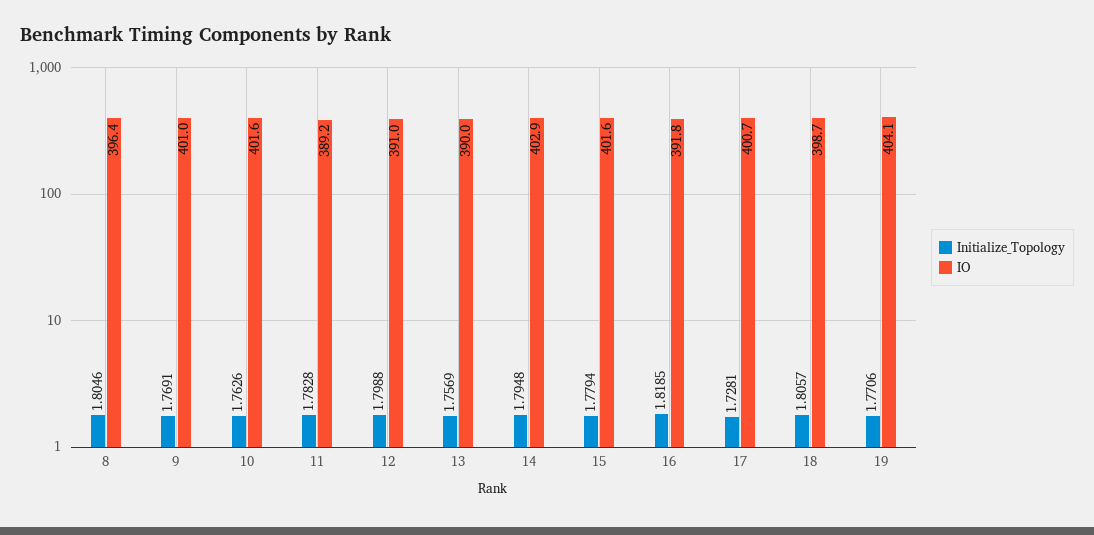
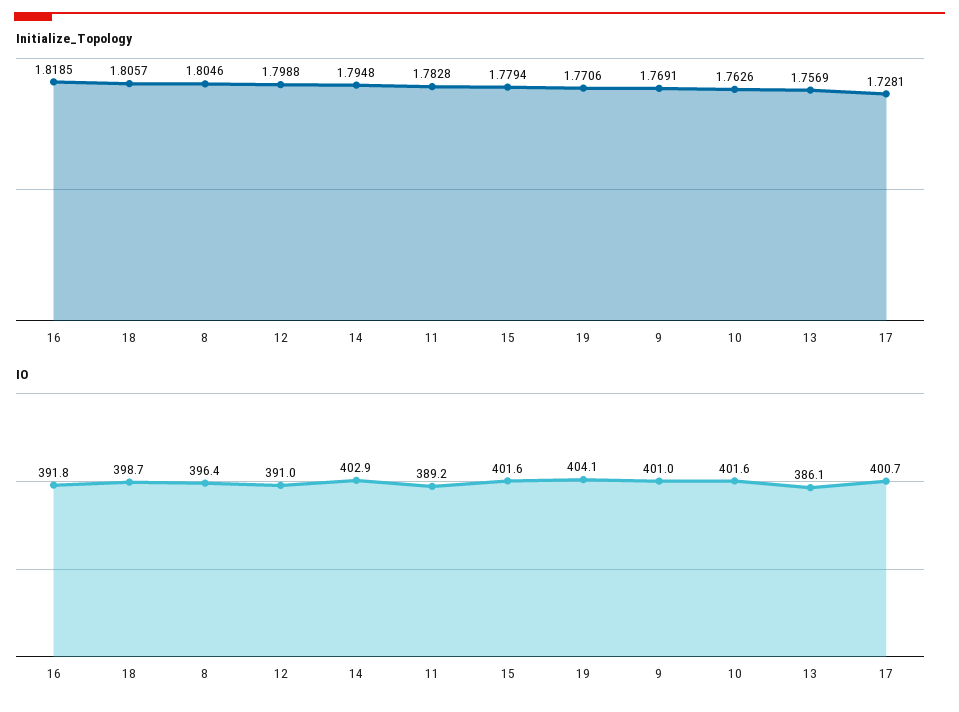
  {
    "Initialize_Topology": {
      "8": 1.8046,
      "9": 1.7691,
      "10": 1.7626,
      "11": 1.7828,
      "12": 1.7988,
      "13": 1.7569,
      "14": 1.7948,
      "15": 1.7794,
      "16": 1.8185,
      "17": 1.7281,
      "18": 1.8057,
      "19": 1.7706
    },
    "IO": {
      "8": 396.4,
      "9": 401,
      "10": 401.6,
      "11": 389.2,
      "12": 391,
-     "13": 390,
+     "13": 386.1,
      "14": 402.9,
      "15": 401.6,
      "16": 391.8,
      "17": 400.7,
      "18": 398.7,
      "19": 404.1
    }
  }

